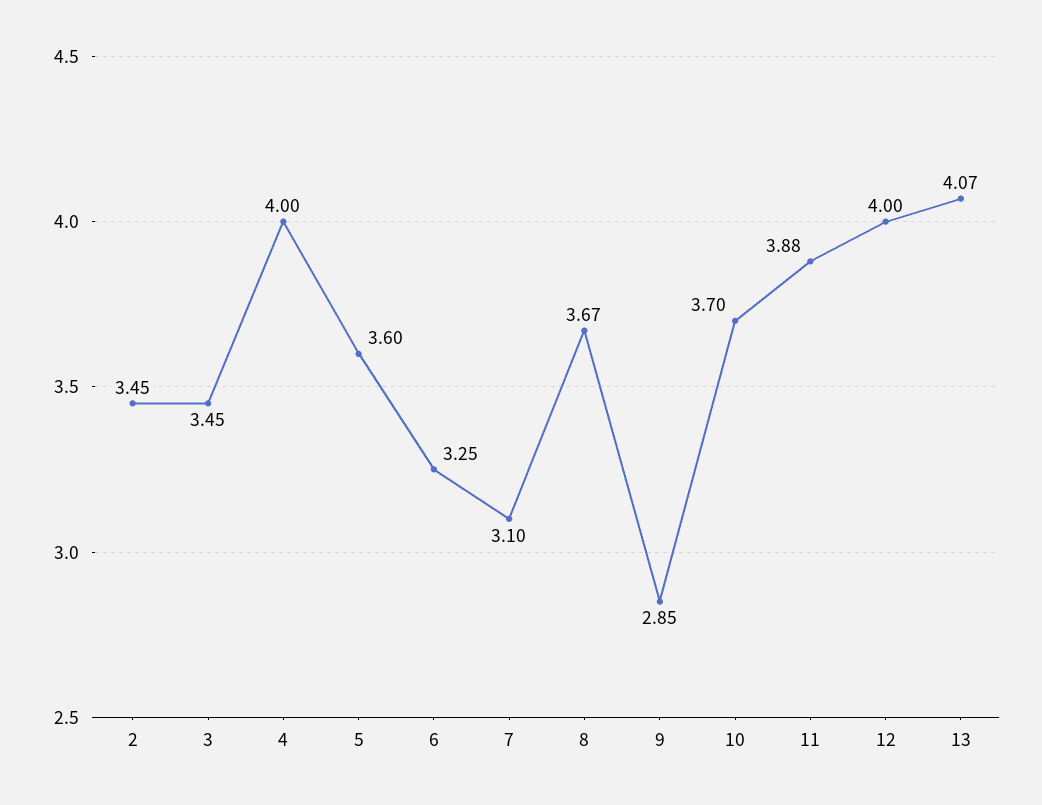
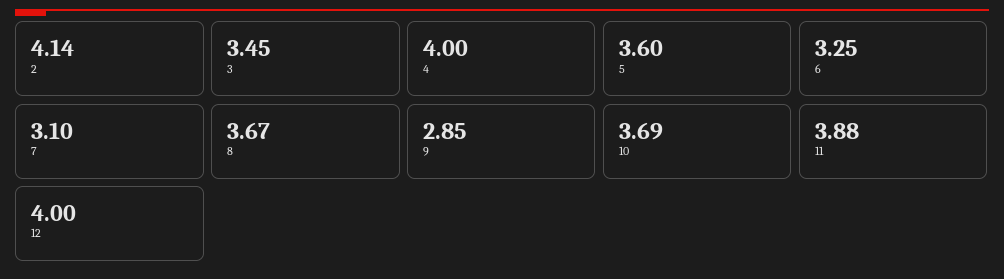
  {
-   "2": 3.45,
+   "2": 4.14,
    "3": 3.45,
    "4": 4,
    "5": 3.6,
    "6": 3.25,
    "7": 3.1,
    "8": 3.67,
    "9": 2.85,
-   "10": 3.7,
+   "10": 3.69,
    "11": 3.88,
-   "12": 4,
+   "12": 4
-   "13": 4.07
  }

